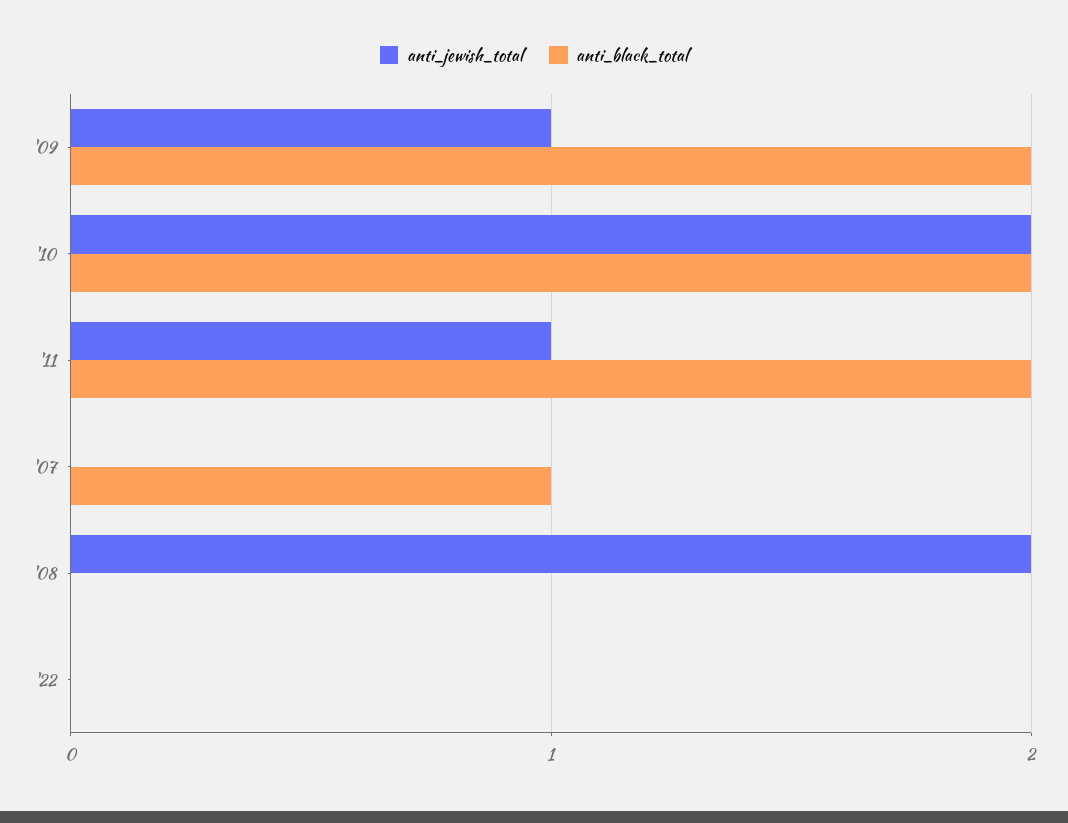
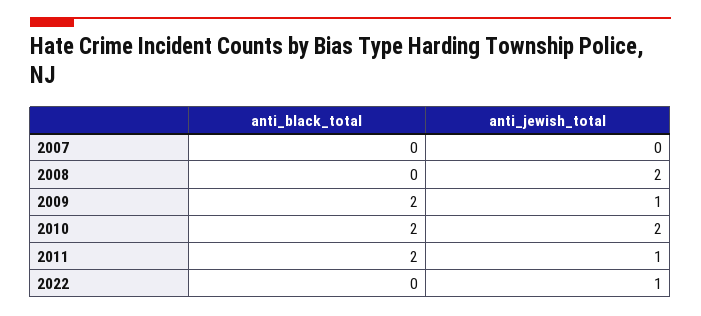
  {
    "anti_jewish_total": {
      "'09": 1,
      "'10": 2,
      "'11": 1,
      "'07": 0,
      "'08": 2,
-     "'22": 0
+     "'22": 1
    },
    "anti_black_total": {
      "'09": 2,
      "'10": 2,
      "'11": 2,
-     "'07": 1,
+     "'07": 0,
      "'08": 0,
      "'22": 0
    }
  }

